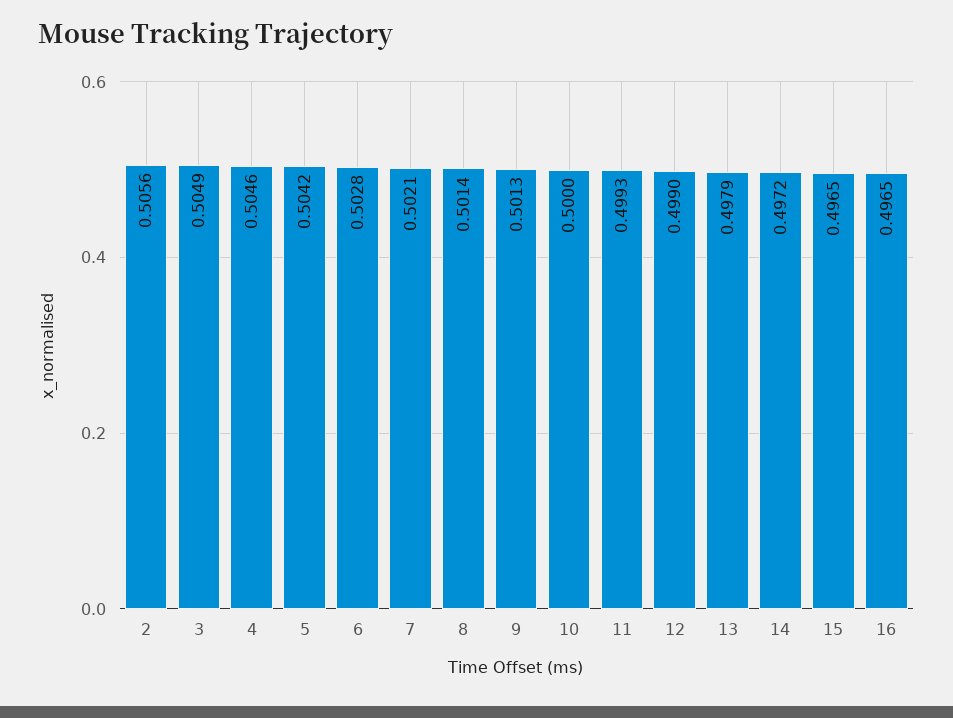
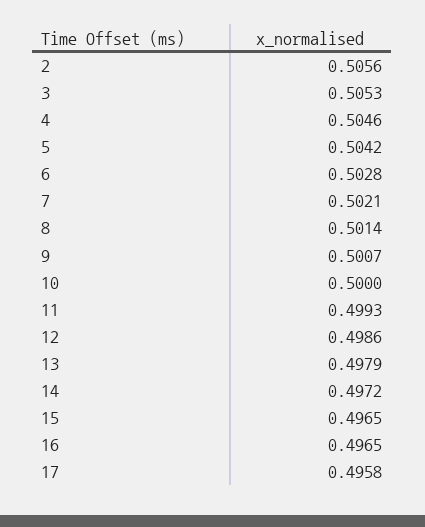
  {
    "2": 0.5056,
-   "3": 0.5049,
+   "3": 0.5053,
    "4": 0.5046,
    "5": 0.5042,
    "6": 0.5028,
    "7": 0.5021,
    "8": 0.5014,
-   "9": 0.5013,
+   "9": 0.5007,
    "10": 0.5,
    "11": 0.4993,
-   "12": 0.499,
+   "12": 0.4986,
    "13": 0.4979,
    "14": 0.4972,
    "15": 0.4965,
-   "16": 0.4965
+   "16": 0.4965,
+   "17": 0.4958
  }

